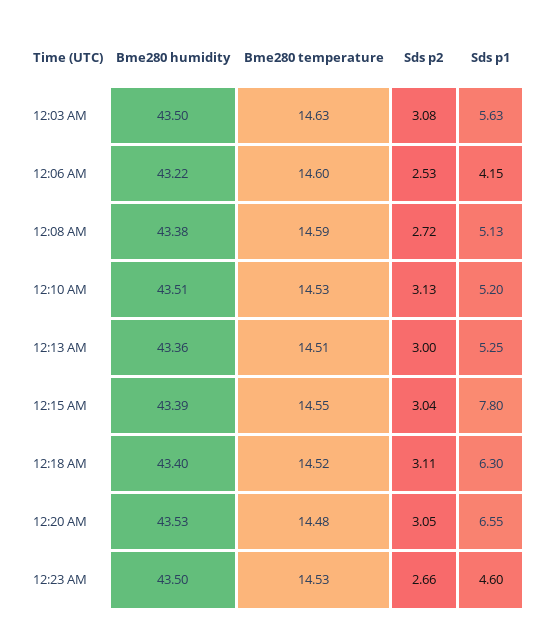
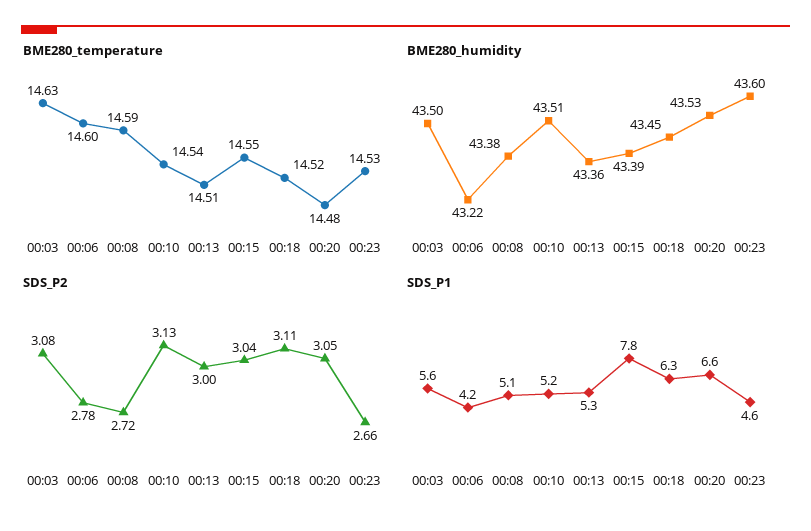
  {
    "Bme280 humidity": {
      "12:03 AM": 43.5,
      "12:06 AM": 43.22,
      "12:08 AM": 43.38,
      "12:10 AM": 43.51,
      "12:13 AM": 43.36,
      "12:15 AM": 43.39,
-     "12:18 AM": 43.4,
+     "12:18 AM": 43.45,
      "12:20 AM": 43.53,
-     "12:23 AM": 43.5
+     "12:23 AM": 43.6
    },
    "Bme280 temperature": {
      "12:03 AM": 14.63,
      "12:06 AM": 14.6,
      "12:08 AM": 14.59,
-     "12:10 AM": 14.53,
+     "12:10 AM": 14.54,
      "12:13 AM": 14.51,
      "12:15 AM": 14.55,
      "12:18 AM": 14.52,
      "12:20 AM": 14.48,
      "12:23 AM": 14.53
    },
    "Sds p2": {
      "12:03 AM": 3.08,
-     "12:06 AM": 2.53,
+     "12:06 AM": 2.78,
      "12:08 AM": 2.72,
      "12:10 AM": 3.13,
      "12:13 AM": 3,
      "12:15 AM": 3.04,
      "12:18 AM": 3.11,
      "12:20 AM": 3.05,
      "12:23 AM": 2.66
    },
    "Sds p1": {
      "12:03 AM": 5.63,
      "12:06 AM": 4.15,
      "12:08 AM": 5.13,
      "12:10 AM": 5.2,
      "12:13 AM": 5.25,
      "12:15 AM": 7.8,
      "12:18 AM": 6.3,
      "12:20 AM": 6.55,
      "12:23 AM": 4.6
    }
  }

